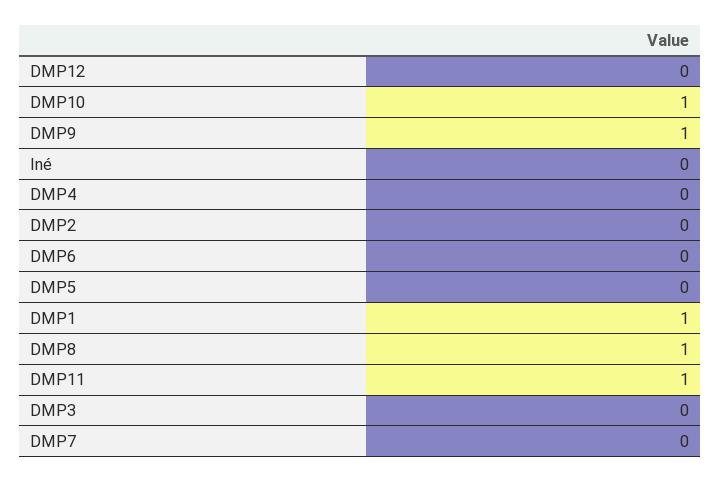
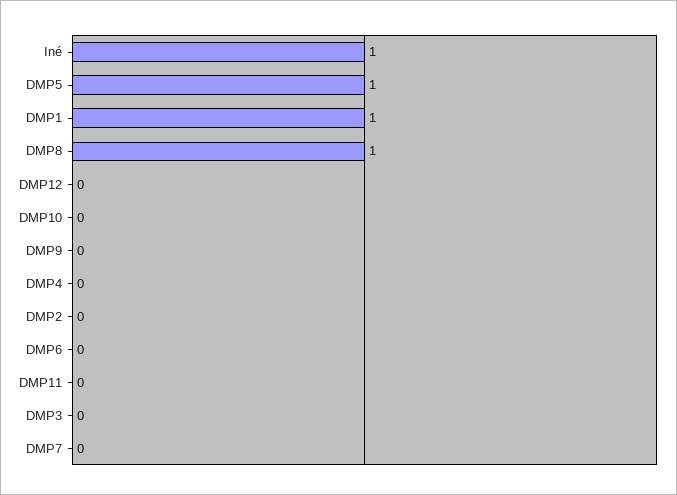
  {
    "DMP12": 0,
-   "DMP10": 1,
+   "DMP10": 0,
-   "DMP9": 1,
+   "DMP9": 0,
-   "Iné": 0,
+   "Iné": 1,
    "DMP4": 0,
    "DMP2": 0,
    "DMP6": 0,
-   "DMP5": 0,
+   "DMP5": 1,
    "DMP1": 1,
    "DMP8": 1,
-   "DMP11": 1,
+   "DMP11": 0,
    "DMP3": 0,
    "DMP7": 0
  }

